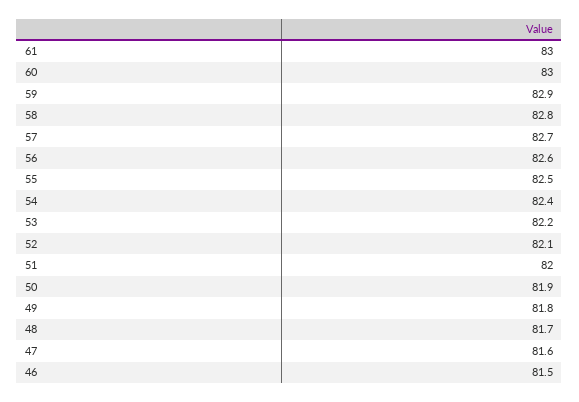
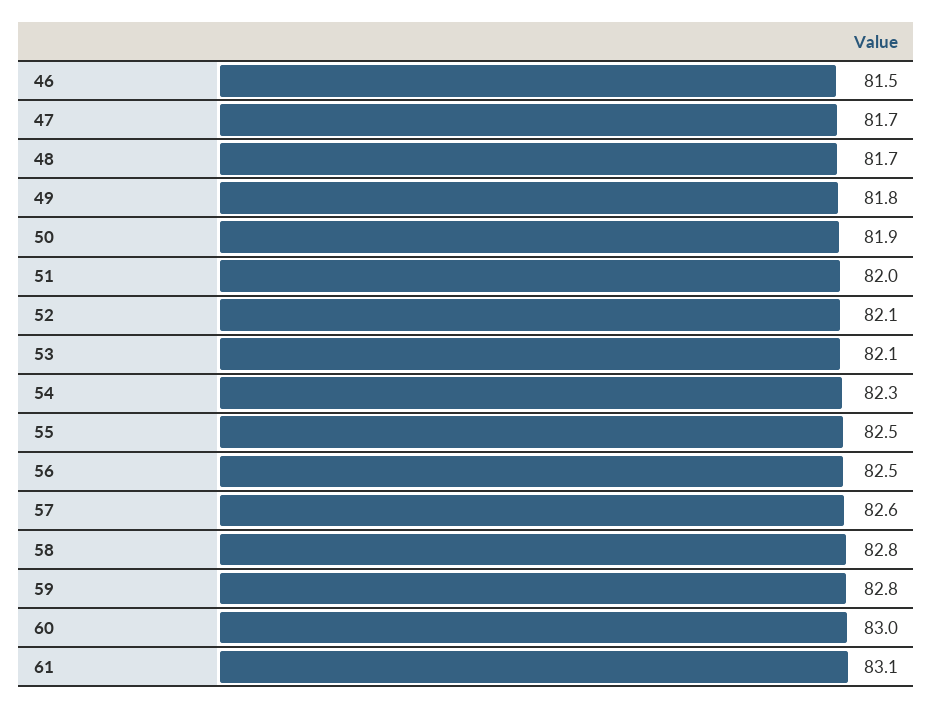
  {
-   "61": 83,
+   "61": 83.1,
    "60": 83,
-   "59": 82.9,
+   "59": 82.8,
    "58": 82.8,
-   "57": 82.7,
+   "57": 82.6,
-   "56": 82.6,
+   "56": 82.5,
    "55": 82.5,
-   "54": 82.4,
+   "54": 82.3,
-   "53": 82.2,
+   "53": 82.1,
    "52": 82.1,
    "51": 82,
    "50": 81.9,
    "49": 81.8,
    "48": 81.7,
-   "47": 81.6,
+   "47": 81.7,
    "46": 81.5
  }

